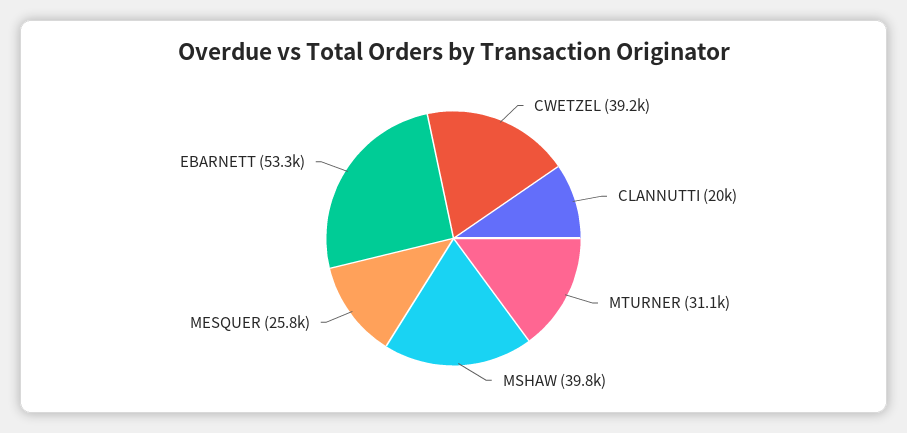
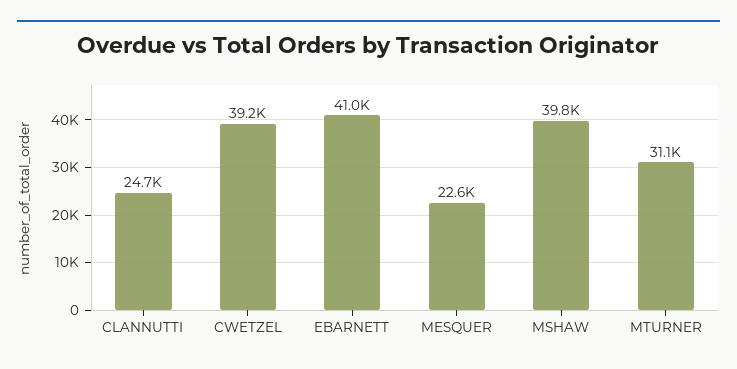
  {
    "CWETZEL": 39200,
-   "CLANNUTTI": 20000,
+   "CLANNUTTI": 24700,
    "MTURNER": 31100,
    "MSHAW": 39800,
-   "MESQUER": 25800,
+   "MESQUER": 22600,
-   "EBARNETT": 53300
+   "EBARNETT": 41000
  }

